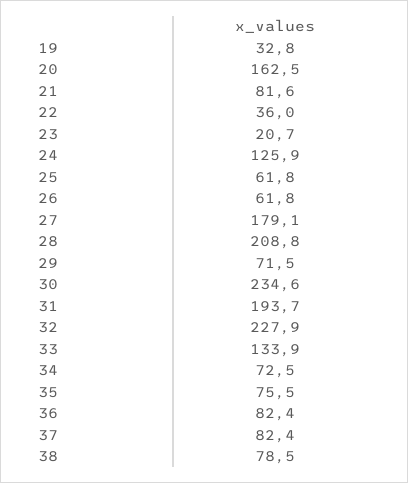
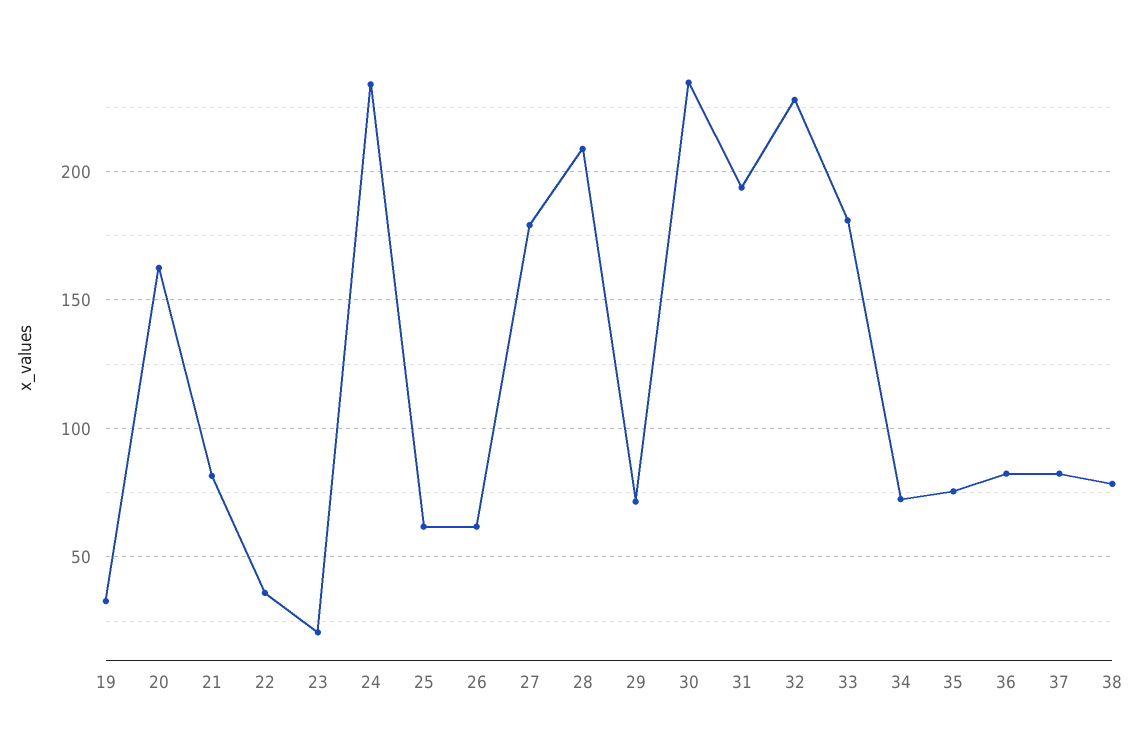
  {
    "19": 32.8,
    "20": 162.5,
    "21": 81.6,
    "22": 36,
    "23": 20.7,
-   "24": 125.9,
+   "24": 235,
    "25": 61.8,
    "26": 61.8,
    "27": 179.1,
    "28": 208.8,
    "29": 71.5,
    "30": 234.6,
    "31": 193.7,
    "32": 227.9,
-   "33": 133.9,
+   "33": 180,
    "34": 72.5,
    "35": 75.5,
    "36": 82.4,
    "37": 82.4,
    "38": 78.5
  }

